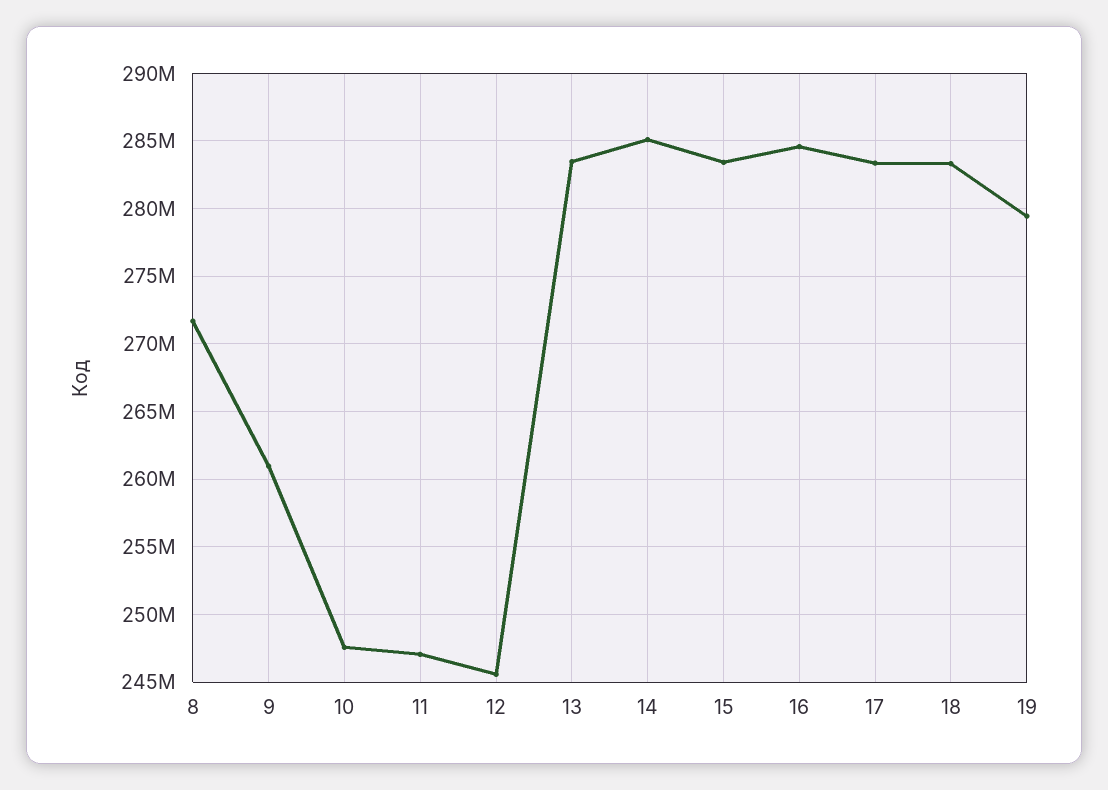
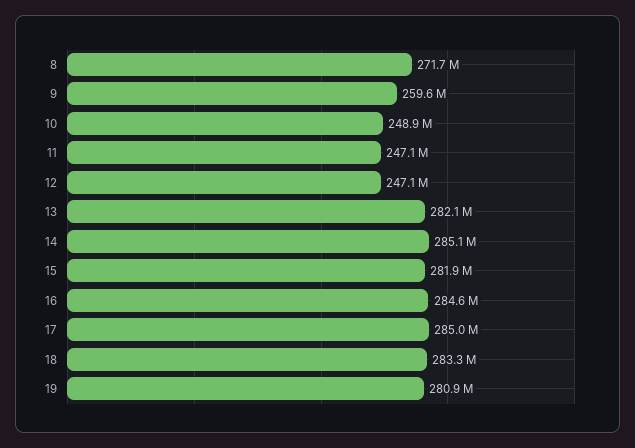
  {
    "8": 271700000,
-   "9": 261000000,
+   "9": 259600000,
-   "10": 247500000,
+   "10": 248900000,
    "11": 247100000,
-   "12": 245500000,
+   "12": 247100000,
-   "13": 283500000,
+   "13": 282100000,
    "14": 285100000,
-   "15": 283500000,
+   "15": 281900000,
    "16": 284600000,
-   "17": 283500000,
+   "17": 285000000,
    "18": 283300000,
-   "19": 279500000
+   "19": 280900000
  }

